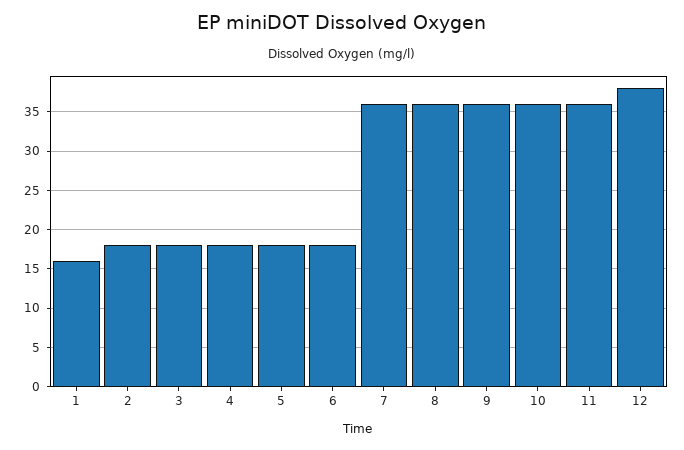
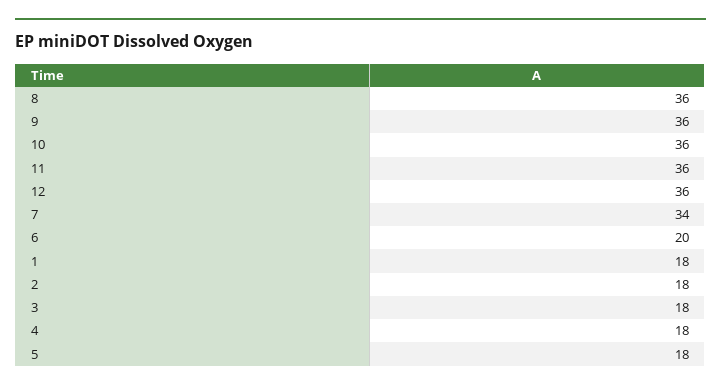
  {
-   "1": 16,
+   "1": 18,
    "2": 18,
    "3": 18,
    "4": 18,
    "5": 18,
-   "6": 18,
+   "6": 20,
-   "7": 36,
+   "7": 34,
    "8": 36,
    "9": 36,
    "10": 36,
    "11": 36,
-   "12": 38
+   "12": 36
  }

